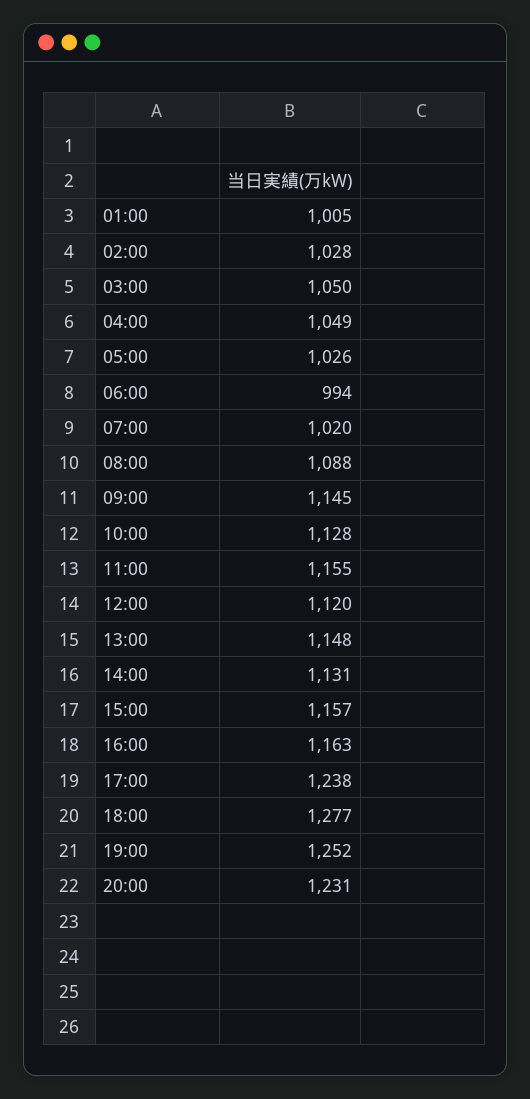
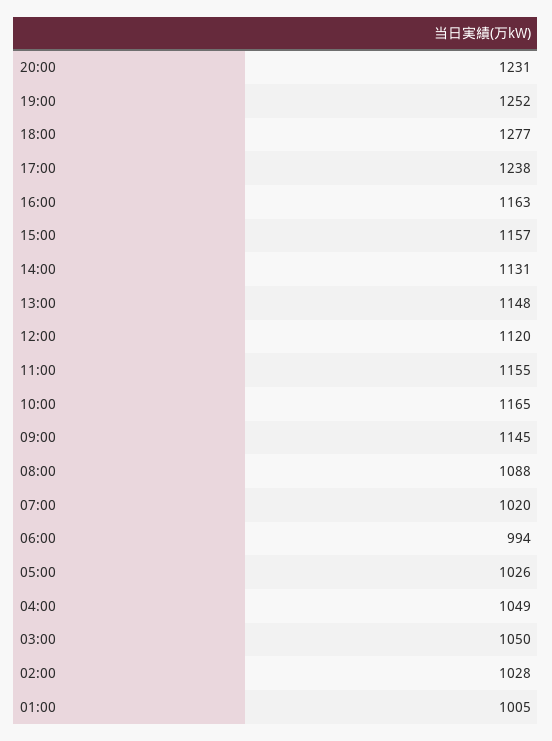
  {
    "01:00": 1005,
    "02:00": 1028,
    "03:00": 1050,
    "04:00": 1049,
    "05:00": 1026,
    "06:00": 994,
    "07:00": 1020,
    "08:00": 1088,
    "09:00": 1145,
-   "10:00": 1128,
+   "10:00": 1165,
    "11:00": 1155,
    "12:00": 1120,
    "13:00": 1148,
    "14:00": 1131,
    "15:00": 1157,
    "16:00": 1163,
    "17:00": 1238,
    "18:00": 1277,
    "19:00": 1252,
    "20:00": 1231
  }

